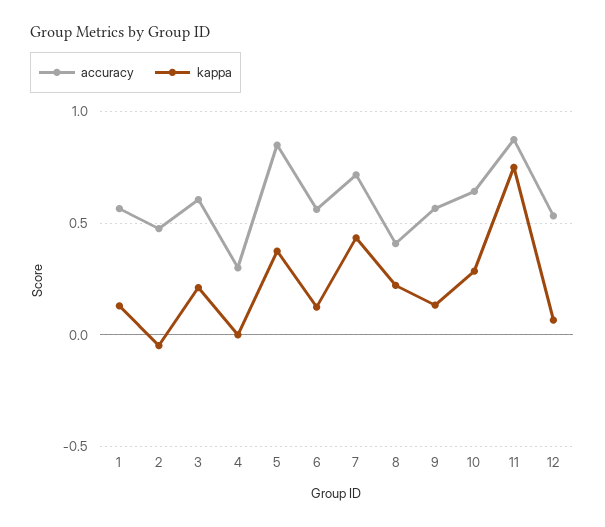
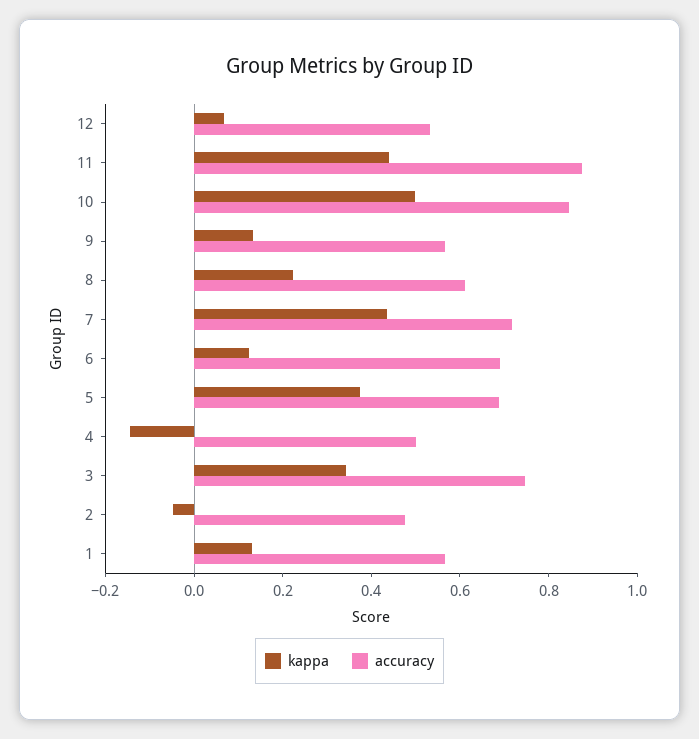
  {
    "accuracy": {
      "1": 0.55,
      "2": 0.5,
-     "3": 0.6,
+     "3": 0.75,
-     "4": 0.3,
+     "4": 0.5,
-     "5": 0.85,
+     "5": 0.7,
-     "6": 0.55,
+     "6": 0.7,
      "7": 0.7,
-     "8": 0.4,
+     "8": 0.6,
      "9": 0.55,
-     "10": 0.65,
+     "10": 0.85,
      "11": 0.9,
      "12": 0.55
    },
    "kappa": {
      "1": 0.15,
      "2": -0.05,
-     "3": 0.2,
+     "3": 0.35,
-     "4": 0,
+     "4": -0.15,
      "5": 0.4,
      "6": 0.15,
      "7": 0.45,
      "8": 0.2,
      "9": 0.15,
-     "10": 0.3,
+     "10": 0.5,
-     "11": 0.75,
+     "11": 0.45,
      "12": 0.05
    }
  }

